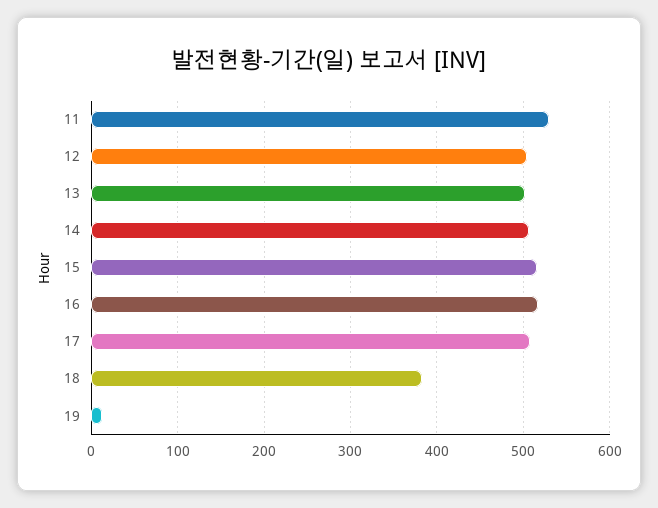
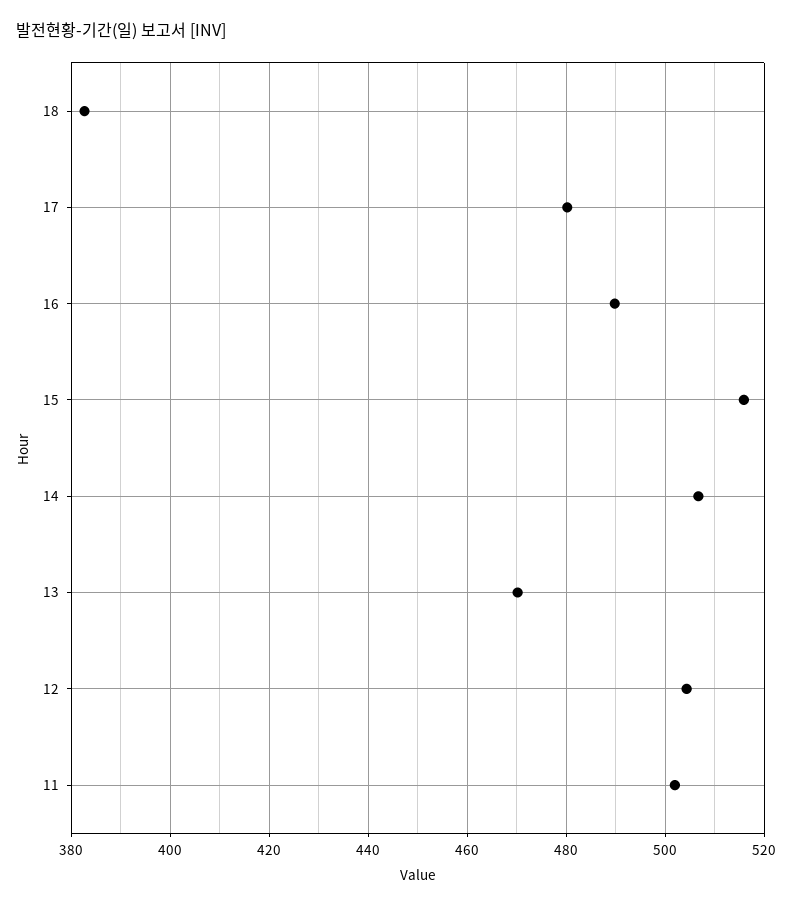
  {
-   "11": 530,
+   "11": 502,
    "12": 504,
-   "13": 500,
+   "13": 470,
    "14": 506,
    "15": 516,
-   "16": 520,
+   "16": 490,
-   "17": 510,
+   "17": 480,
-   "18": 382,
+   "18": 382
-   "19": 10
  }

